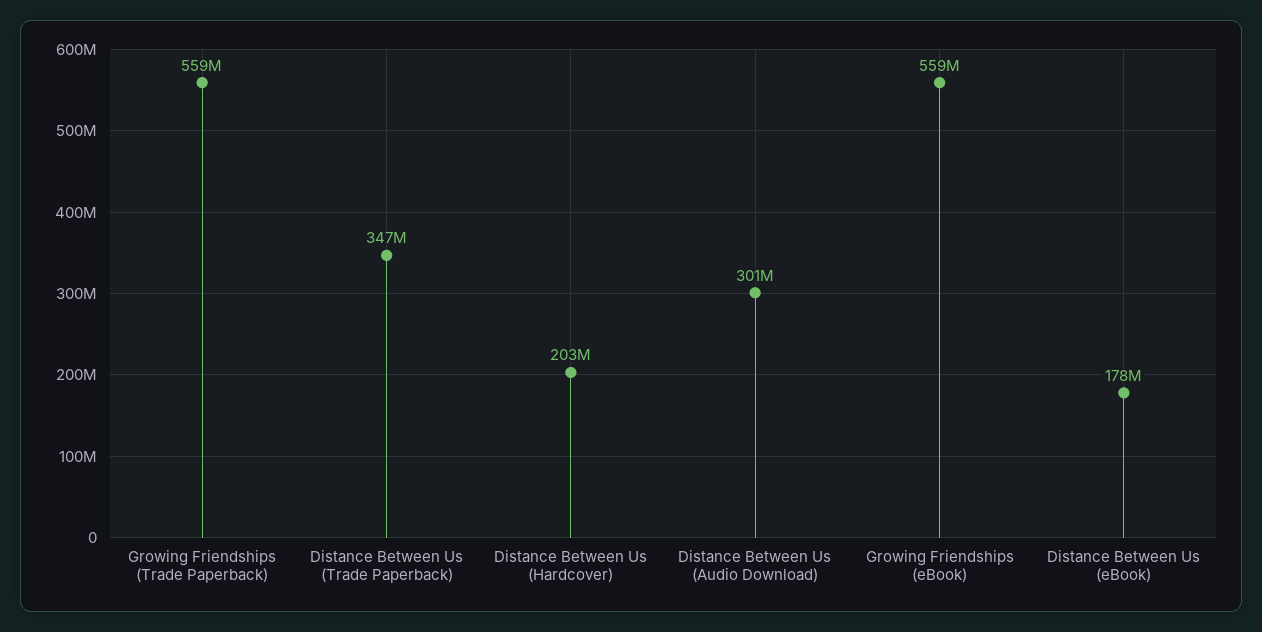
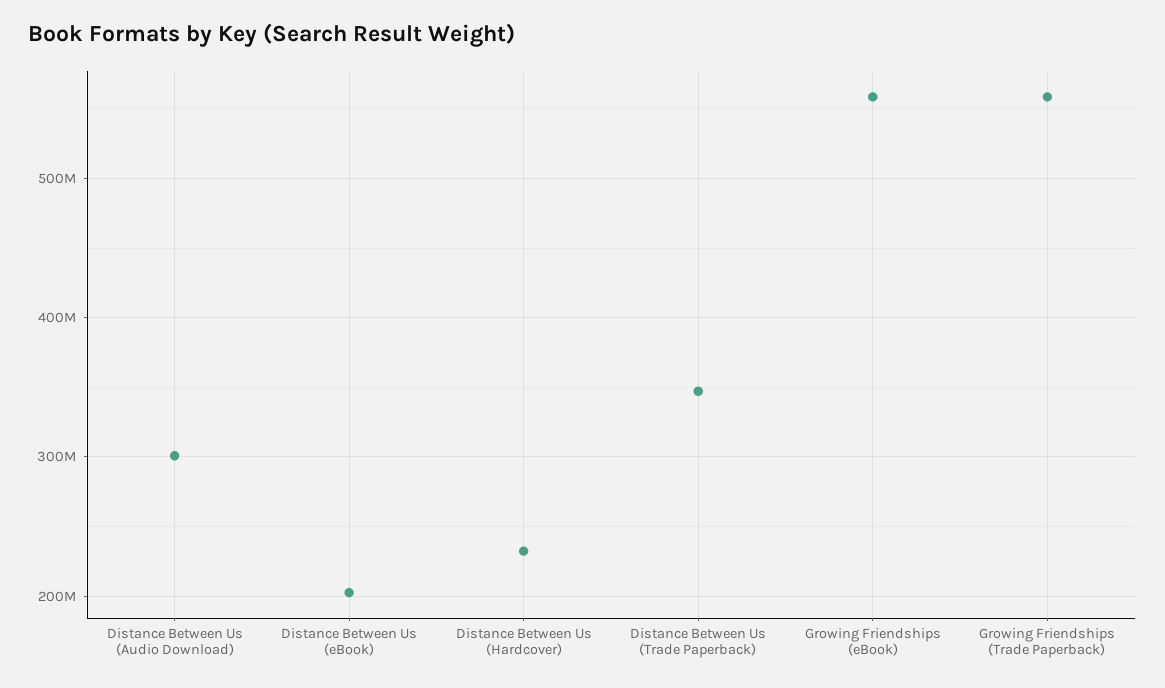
  {
    "Growing Friendships (Trade Paperback)": 559000000,
    "Distance Between Us (Trade Paperback)": 347000000,
-   "Distance Between Us (Hardcover)": 203000000,
+   "Distance Between Us (Hardcover)": 230000000,
    "Distance Between Us (Audio Download)": 301000000,
    "Growing Friendships (eBook)": 559000000,
-   "Distance Between Us (eBook)": 178000000
+   "Distance Between Us (eBook)": 200000000
  }

